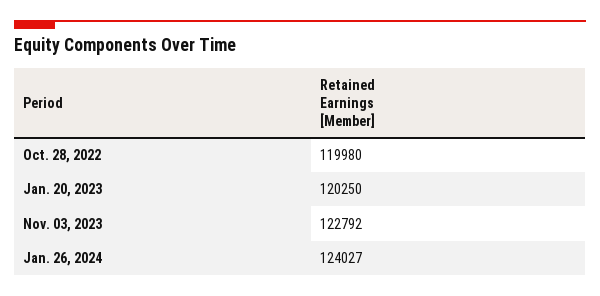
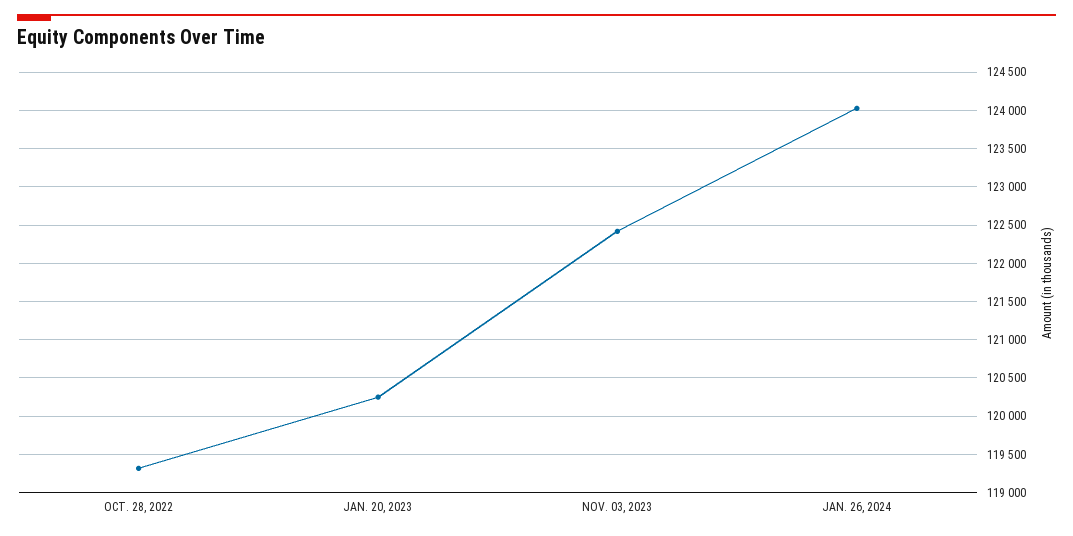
  {
-   "Oct. 28, 2022": 119980,
+   "Oct. 28, 2022": 119300,
    "Jan. 20, 2023": 120250,
-   "Nov. 03, 2023": 122792,
+   "Nov. 03, 2023": 122400,
    "Jan. 26, 2024": 124027
  }

